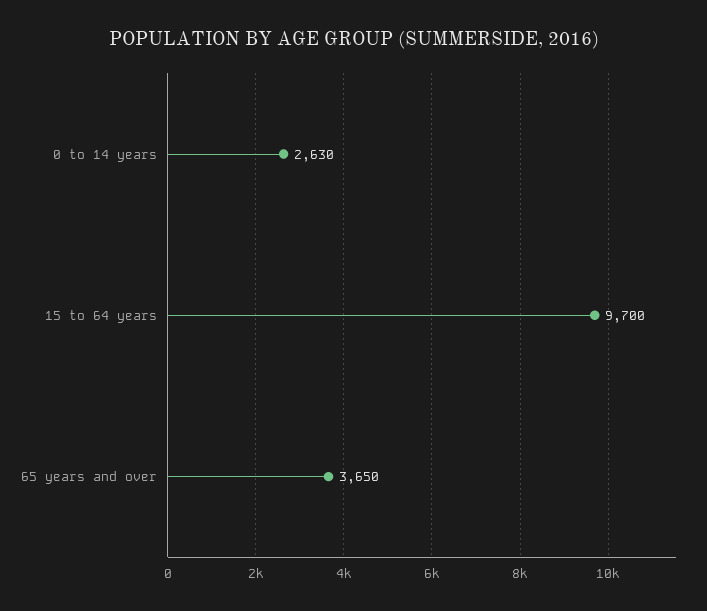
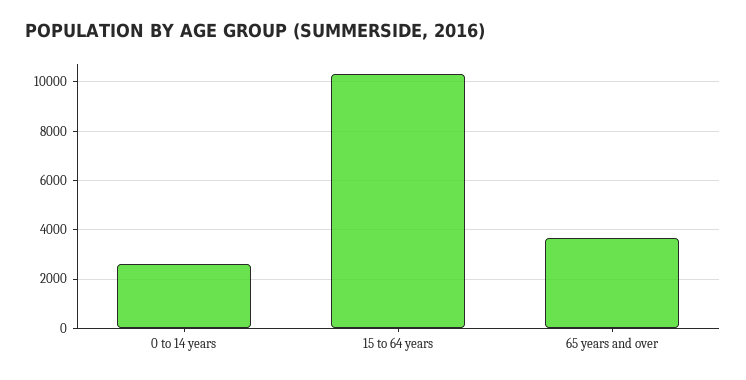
  {
    "0 to 14 years": 2630,
-   "15 to 64 years": 9700,
+   "15 to 64 years": 10250,
    "65 years and over": 3650
  }

